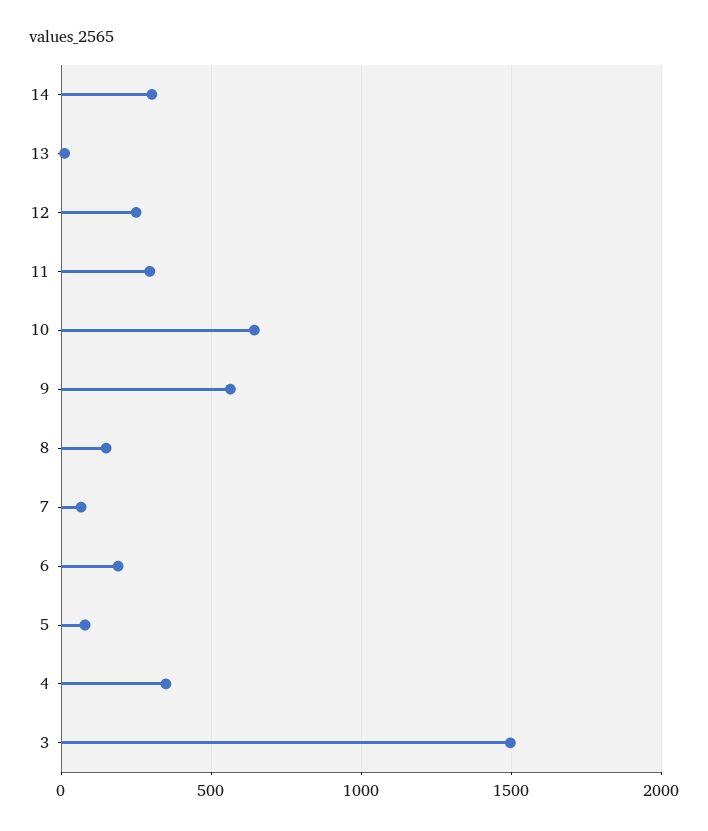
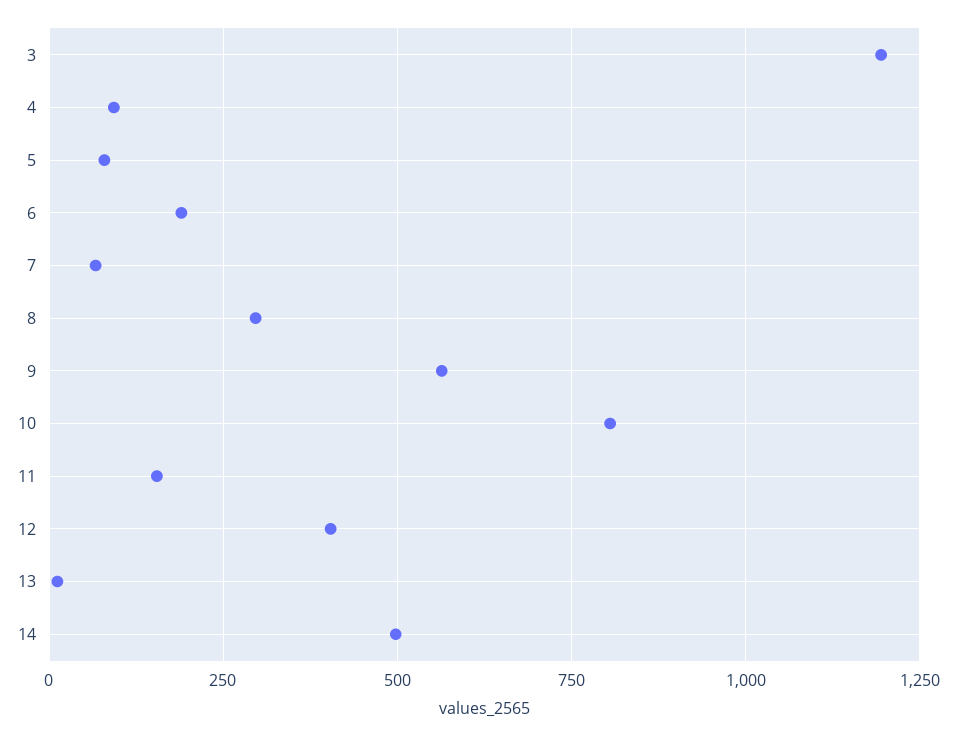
  {
-   "14": 300,
+   "14": 500,
    "13": 0,
-   "12": 250,
+   "12": 400,
-   "11": 300,
+   "11": 150,
-   "10": 650,
+   "10": 800,
    "9": 575,
-   "8": 150,
+   "8": 300,
    "7": 75,
    "6": 200,
    "5": 75,
-   "4": 350,
+   "4": 100,
-   "3": 1500
+   "3": 1200
  }

